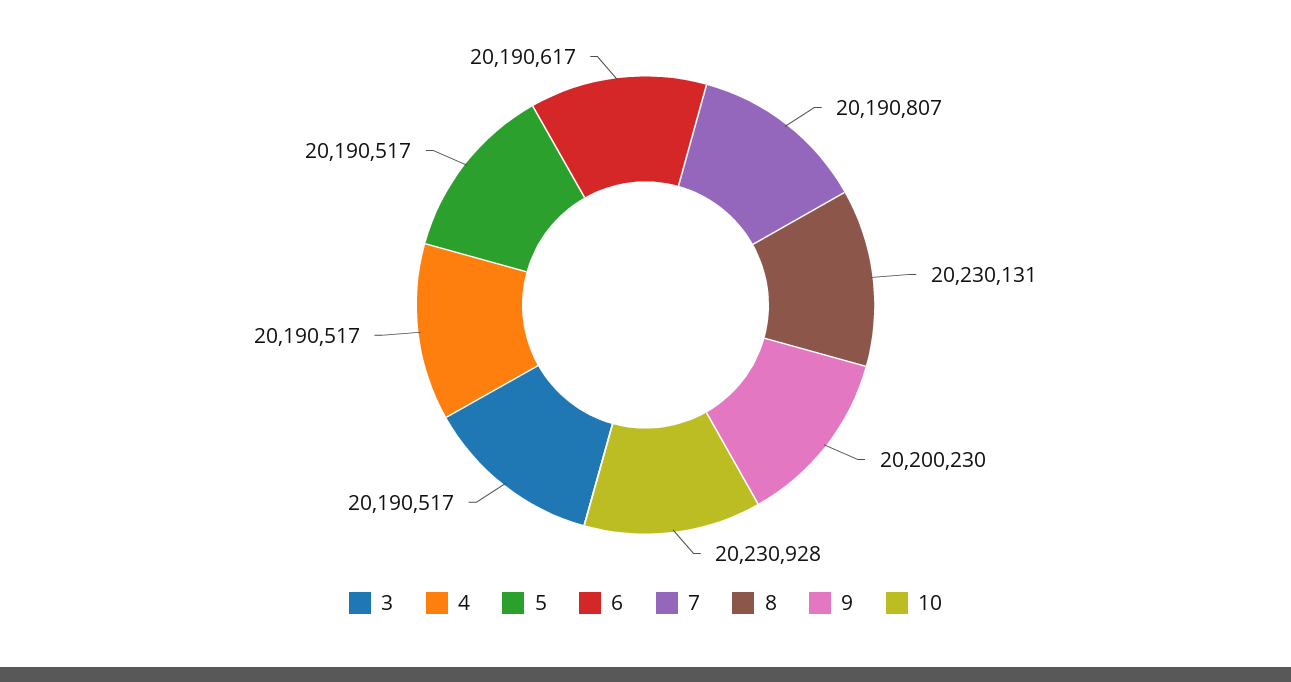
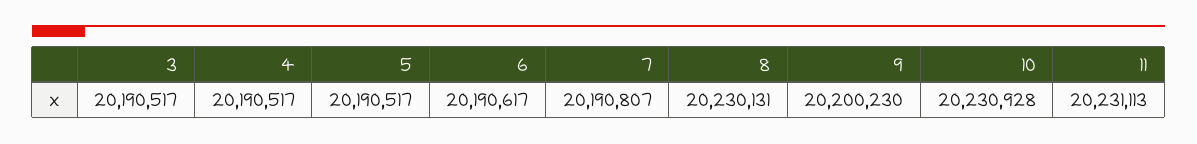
  {
    "3": 20190517,
    "4": 20190517,
    "5": 20190517,
    "6": 20190617,
    "7": 20190807,
    "8": 20230131,
    "9": 20200230,
-   "10": 20230928
+   "10": 20230928,
+   "11": 20231113
  }

